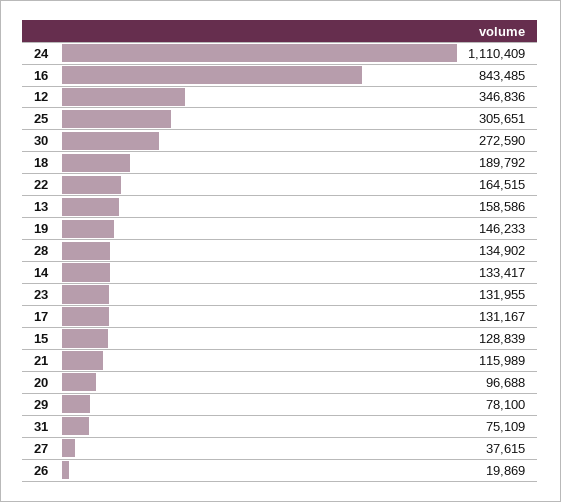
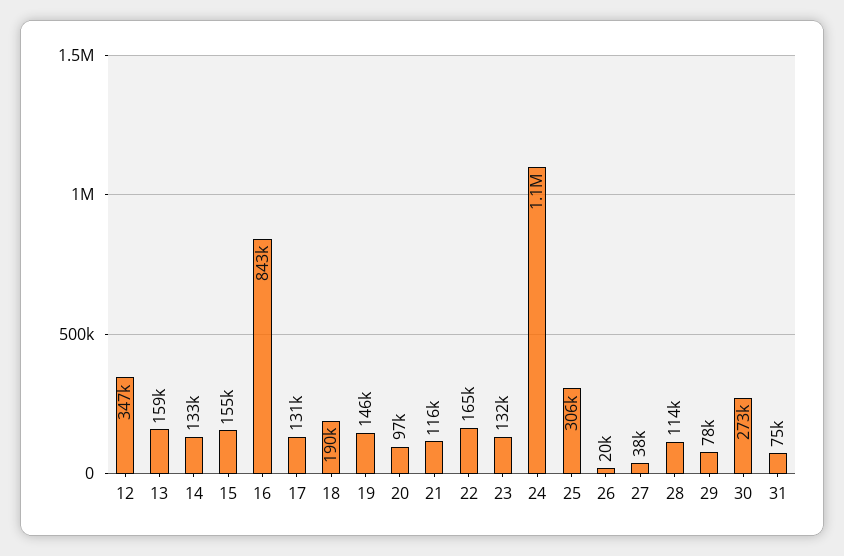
  {
    "24": 1110409,
    "16": 843485,
    "12": 346836,
    "25": 305651,
    "30": 272590,
    "18": 189792,
    "22": 164515,
    "13": 158586,
    "19": 146233,
-   "28": 134902,
+   "28": 114000,
    "14": 133417,
    "23": 131955,
    "17": 131167,
-   "15": 128839,
+   "15": 155000,
    "21": 115989,
    "20": 96688,
    "29": 78100,
    "31": 75109,
    "27": 37615,
    "26": 19869
  }

